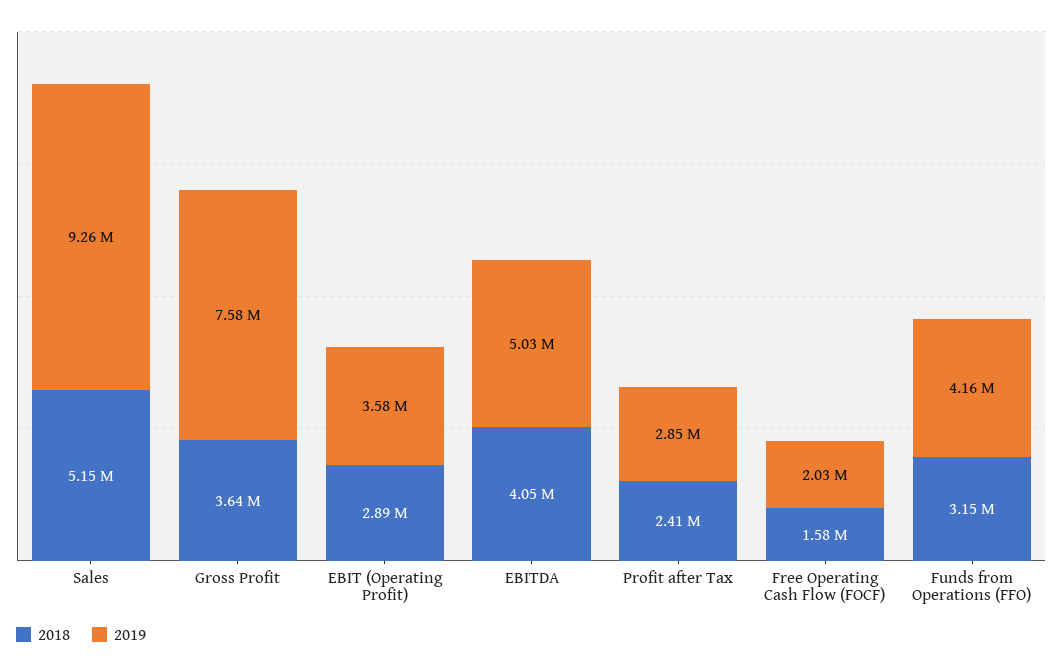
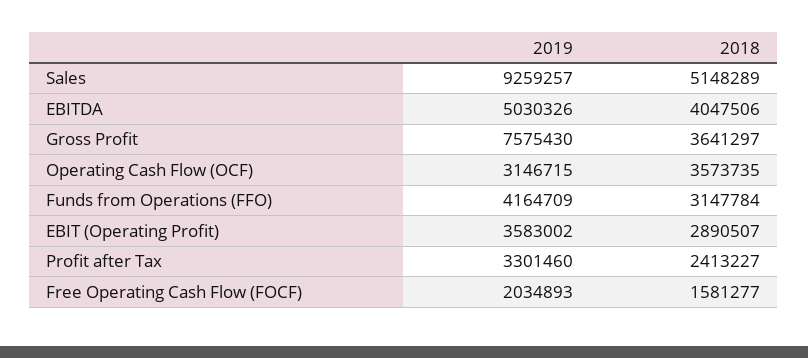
  {
    "2018": {
      "Sales": 5148289,
      "Gross Profit": 3641297,
      "EBIT (Operating Profit)": 2890507,
      "EBITDA": 4047506,
      "Profit after Tax": 2413227,
      "Free Operating Cash Flow (FOCF)": 1581277,
-     "Funds from Operations (FFO)": 3147784
+     "Funds from Operations (FFO)": 3147784,
+     "Operating Cash Flow (OCF)": 3573735
    },
    "2019": {
      "Sales": 9259257,
      "Gross Profit": 7575430,
      "EBIT (Operating Profit)": 3583002,
      "EBITDA": 5030326,
-     "Profit after Tax": 2850000,
+     "Profit after Tax": 3301460,
      "Free Operating Cash Flow (FOCF)": 2034893,
-     "Funds from Operations (FFO)": 4164709
+     "Funds from Operations (FFO)": 4164709,
+     "Operating Cash Flow (OCF)": 3146715
    }
  }

